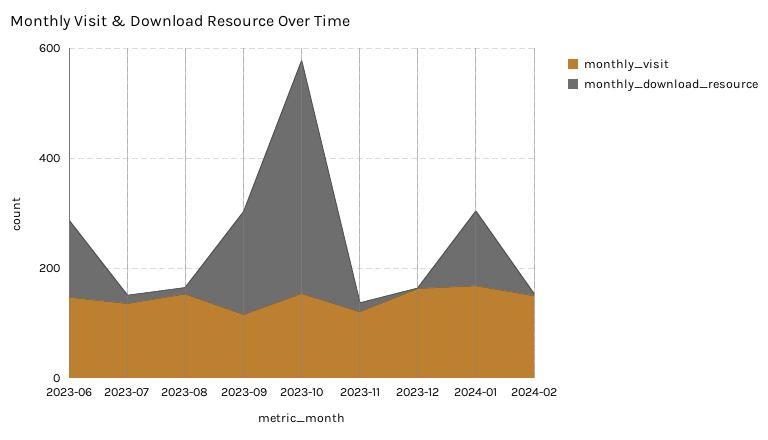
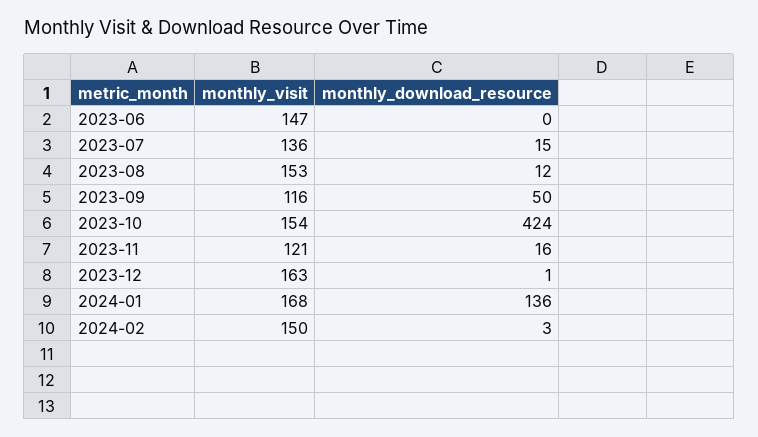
  {
    "monthly_visit": {
      "2023-06": 147,
      "2023-07": 136,
      "2023-08": 153,
      "2023-09": 116,
      "2023-10": 154,
      "2023-11": 121,
      "2023-12": 163,
      "2024-01": 168,
      "2024-02": 150
    },
    "monthly_download_resource": {
-     "2023-06": 150,
+     "2023-06": 0,
      "2023-07": 15,
      "2023-08": 12,
-     "2023-09": 200,
+     "2023-09": 50,
      "2023-10": 424,
      "2023-11": 16,
      "2023-12": 1,
      "2024-01": 136,
      "2024-02": 3
    }
  }

